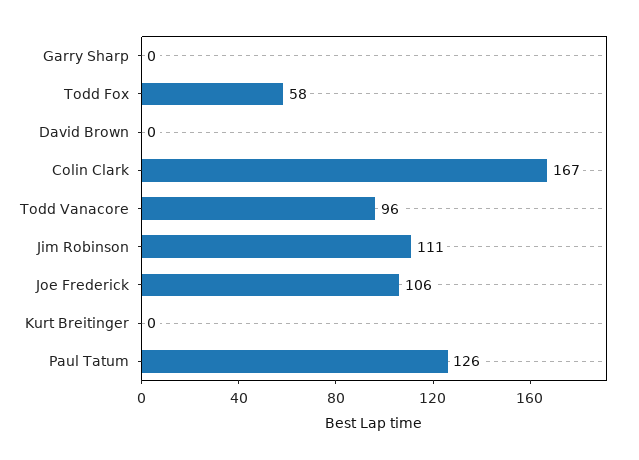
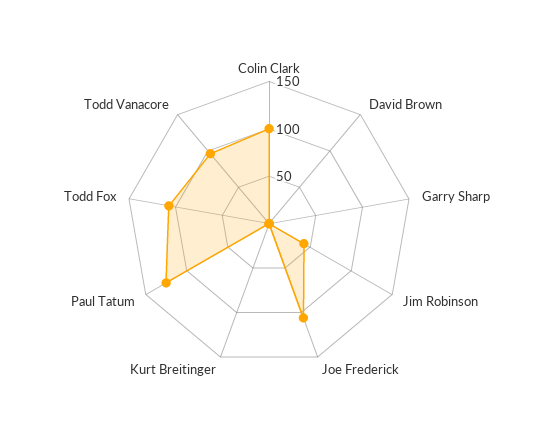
  {
    "Garry Sharp": 0,
-   "Todd Fox": 58,
+   "Todd Fox": 110,
    "David Brown": 0,
-   "Colin Clark": 167,
+   "Colin Clark": 100,
    "Todd Vanacore": 96,
-   "Jim Robinson": 111,
+   "Jim Robinson": 40,
    "Joe Frederick": 106,
    "Kurt Breitinger": 0,
    "Paul Tatum": 126
  }

